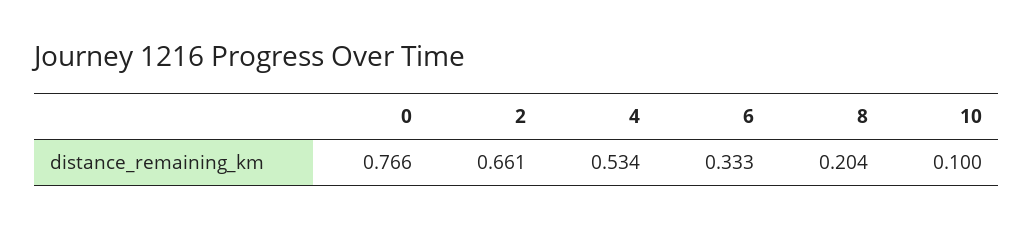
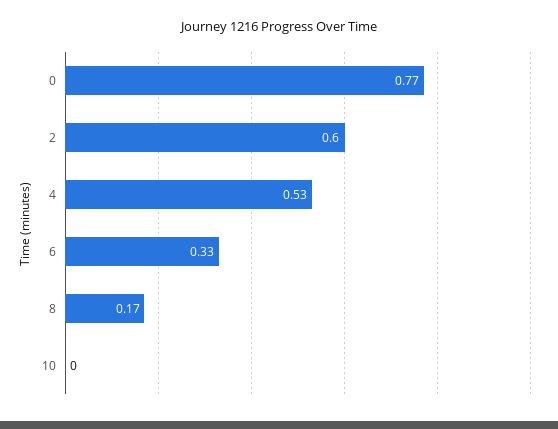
  {
    "0": 0.766,
-   "2": 0.661,
+   "2": 0.6,
    "4": 0.534,
    "6": 0.333,
-   "8": 0.204,
+   "8": 0.17,
-   "10": 0.1
+   "10": 0
  }

